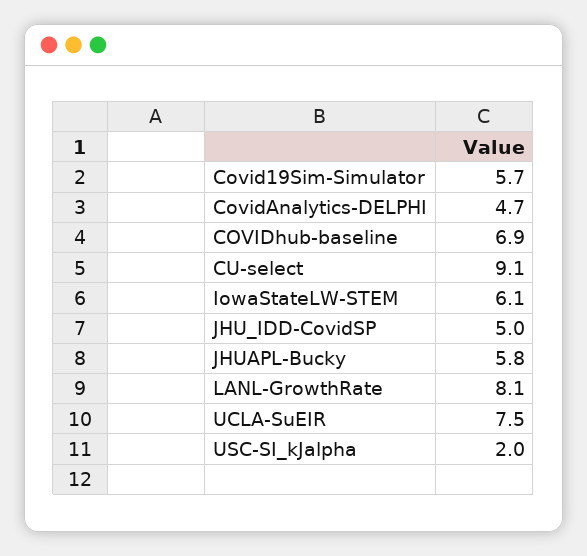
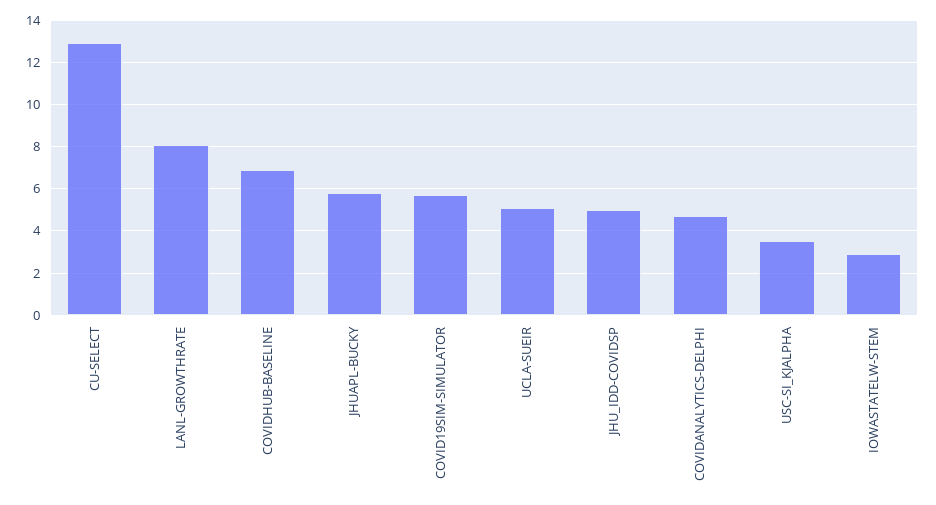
  {
    "Covid19Sim-Simulator": 5.7,
    "CovidAnalytics-DELPHI": 4.7,
    "COVIDhub-baseline": 6.9,
-   "CU-select": 9.1,
+   "CU-select": 13,
-   "IowaStateLW-STEM": 6.1,
+   "IowaStateLW-STEM": 3,
    "JHU_IDD-CovidSP": 5,
    "JHUAPL-Bucky": 5.8,
    "LANL-GrowthRate": 8.1,
-   "UCLA-SuEIR": 7.5,
+   "UCLA-SuEIR": 5,
-   "USC-SI_kJalpha": 2
+   "USC-SI_kJalpha": 3.5
  }

